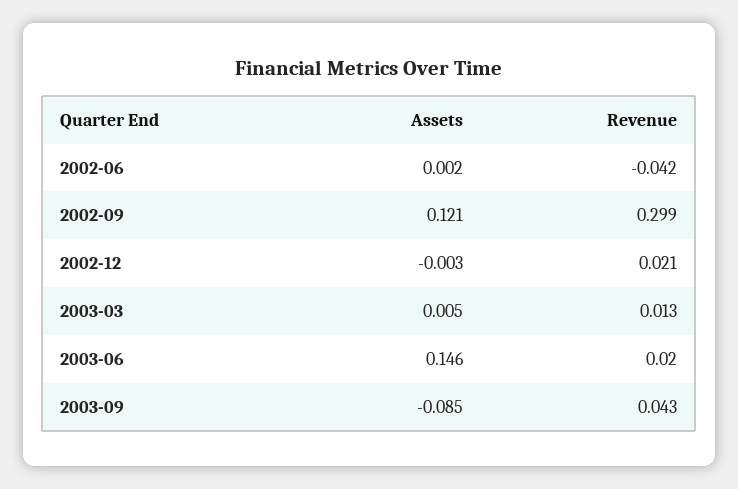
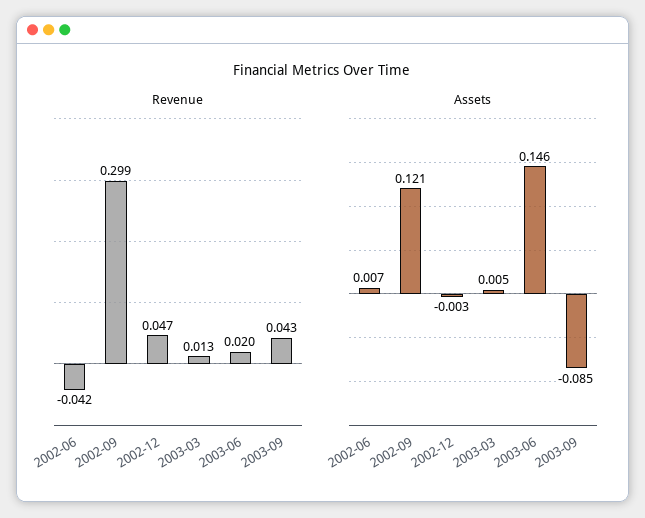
  {
    "Assets": {
-     "2002-06": 0.002,
+     "2002-06": 0.007,
      "2002-09": 0.121,
      "2002-12": -0.003,
      "2003-03": 0.005,
      "2003-06": 0.146,
      "2003-09": -0.085
    },
    "Revenue": {
      "2002-06": -0.042,
      "2002-09": 0.299,
-     "2002-12": 0.021,
+     "2002-12": 0.047,
      "2003-03": 0.013,
      "2003-06": 0.02,
      "2003-09": 0.043
    }
  }

